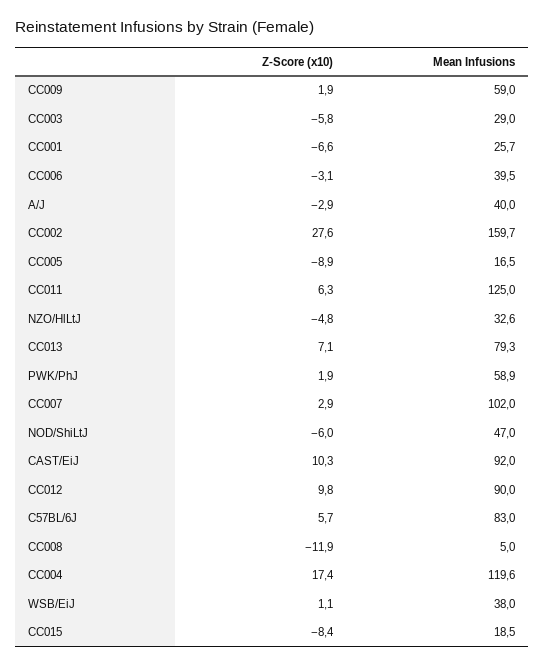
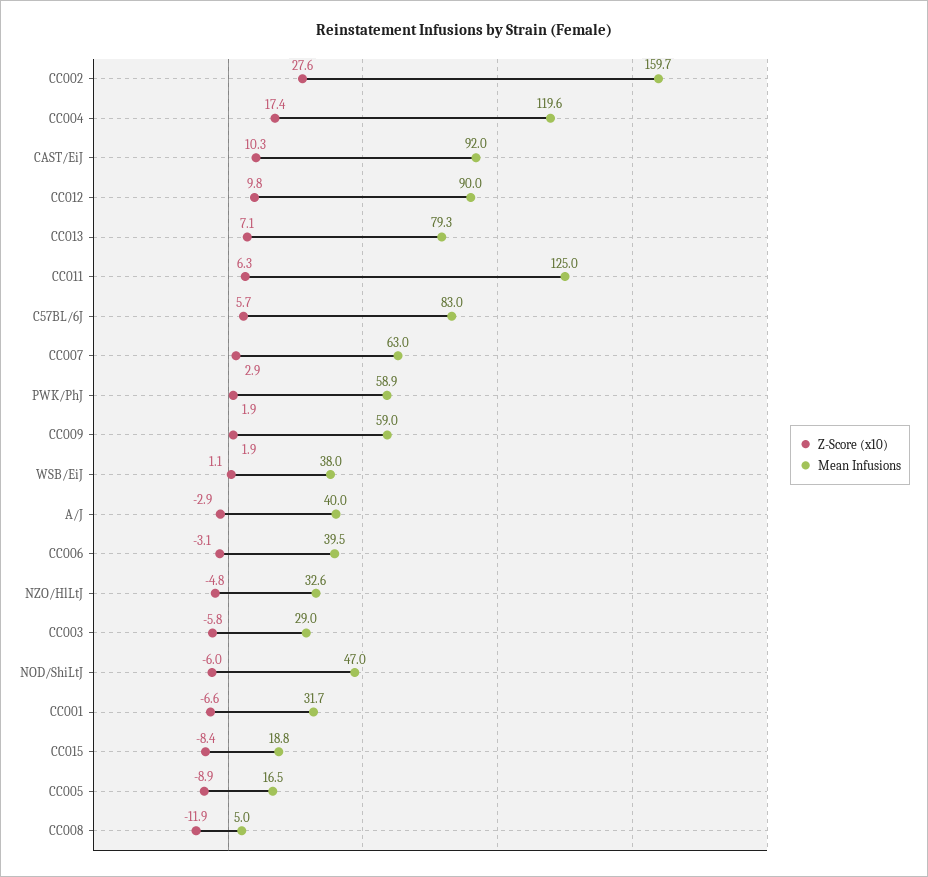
  {
    "Z-Score (x10)": {
      "CC009": 1.9,
      "CC003": -5.8,
      "CC001": -6.6,
      "CC006": -3.1,
      "A/J": -2.9,
      "CC002": 27.6,
      "CC005": -8.9,
      "CC011": 6.3,
      "NZO/HlLtJ": -4.8,
      "CC013": 7.1,
      "PWK/PhJ": 1.9,
      "CC007": 2.9,
      "NOD/ShiLtJ": -6,
      "CAST/EiJ": 10.3,
      "CC012": 9.8,
      "C57BL/6J": 5.7,
      "CC008": -11.9,
      "CC004": 17.4,
      "WSB/EiJ": 1.1,
      "CC015": -8.4
    },
    "Mean Infusions": {
      "CC009": 59,
      "CC003": 29,
-     "CC001": 25.7,
+     "CC001": 31.7,
      "CC006": 39.5,
      "A/J": 40,
      "CC002": 159.7,
      "CC005": 16.5,
      "CC011": 125,
      "NZO/HlLtJ": 32.6,
      "CC013": 79.3,
      "PWK/PhJ": 58.9,
-     "CC007": 102,
+     "CC007": 63,
      "NOD/ShiLtJ": 47,
      "CAST/EiJ": 92,
      "CC012": 90,
      "C57BL/6J": 83,
      "CC008": 5,
      "CC004": 119.6,
      "WSB/EiJ": 38,
-     "CC015": 18.5
+     "CC015": 18.8
    }
  }

